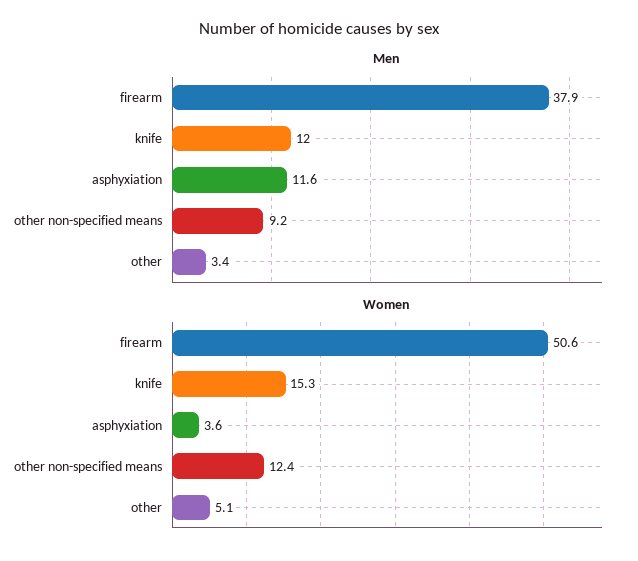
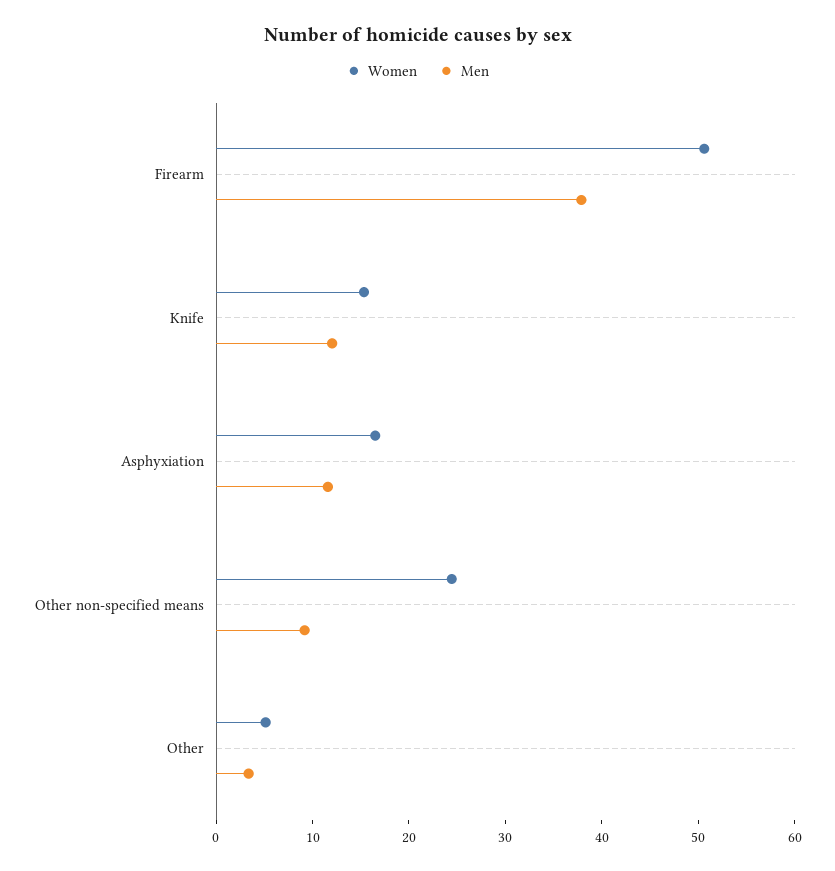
  {
    "Men": {
      "firearm": 37.9,
      "knife": 12,
      "asphyxiation": 11.6,
      "other non-specified means": 9.2,
      "other": 3.4
    },
    "Women": {
      "firearm": 50.6,
      "knife": 15.3,
-     "asphyxiation": 3.6,
+     "asphyxiation": 16,
-     "other non-specified means": 12.4,
+     "other non-specified means": 24,
      "other": 5.1
    }
  }

